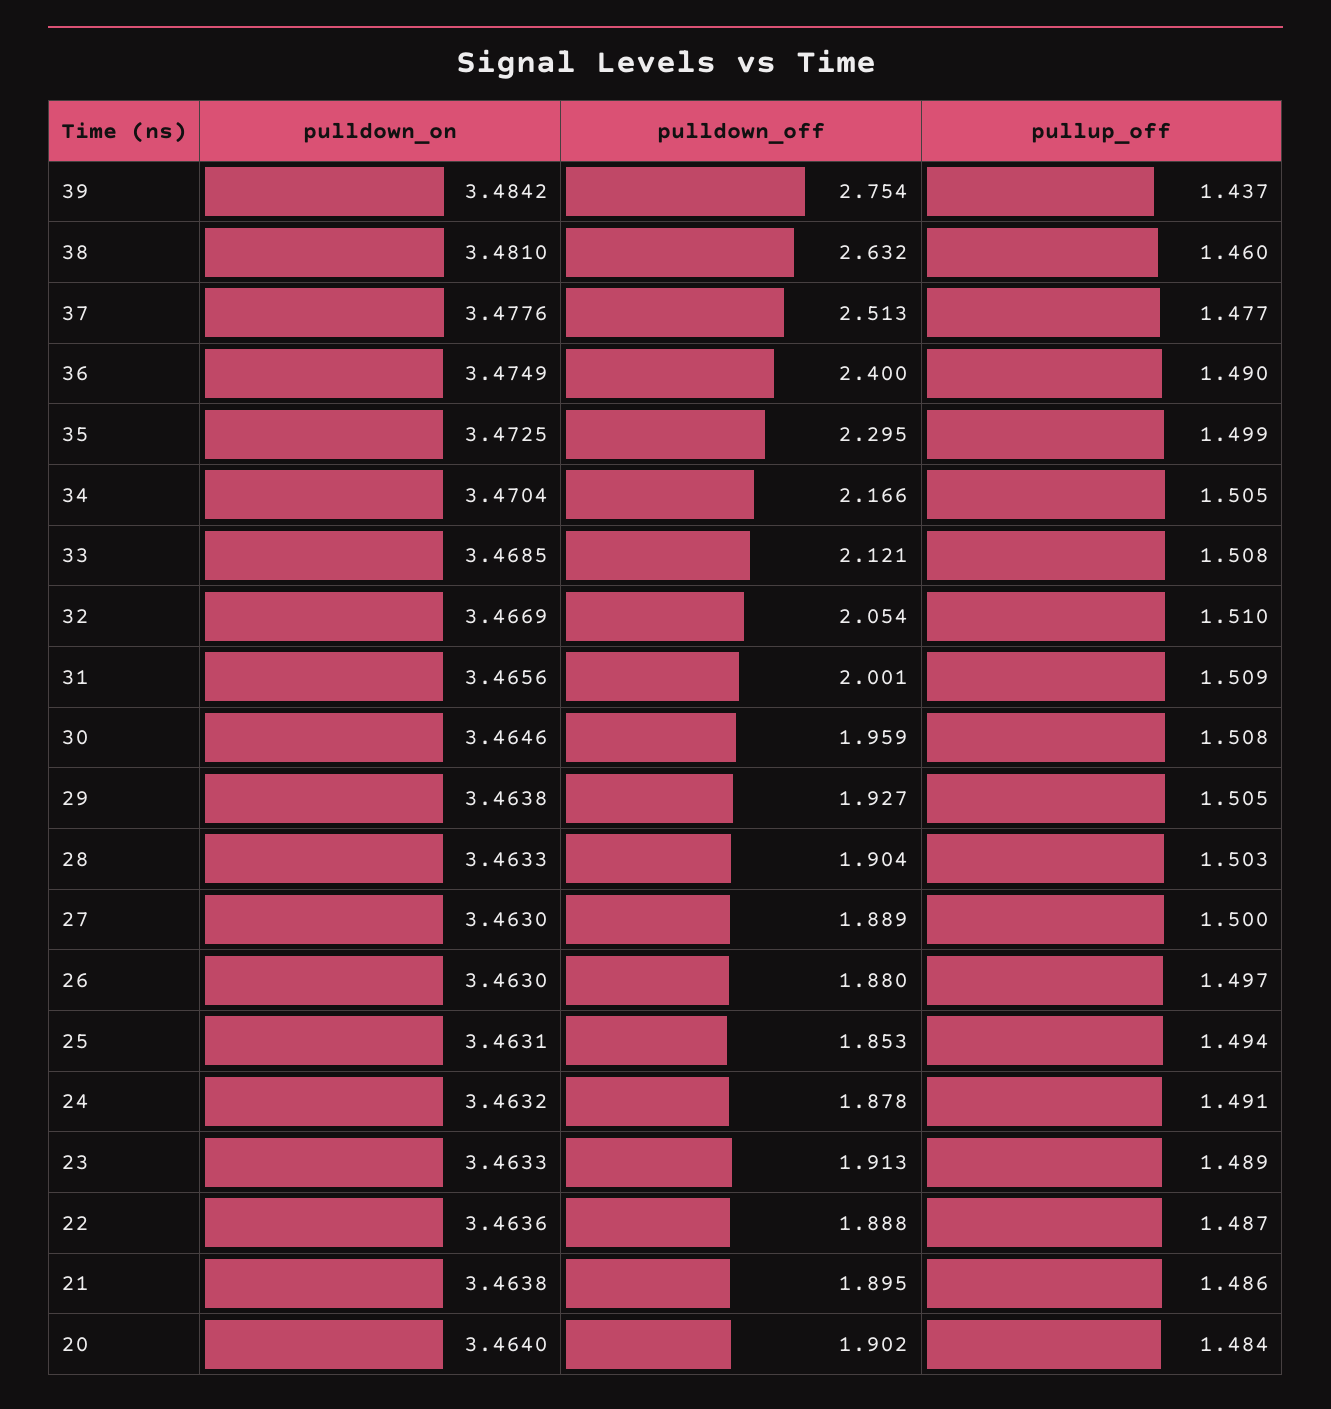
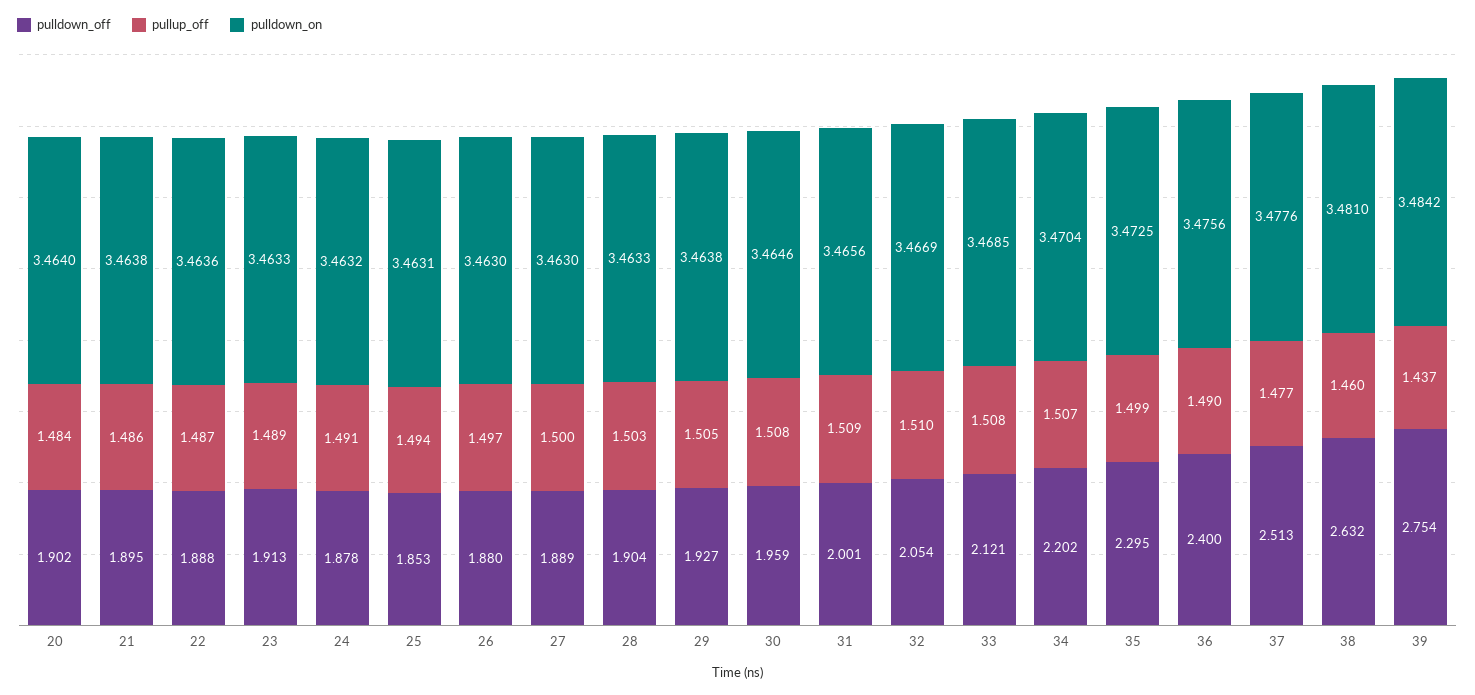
  {
    "pulldown_on": {
      "39": 3.4842,
      "38": 3.481,
      "37": 3.4776,
-     "36": 3.4749,
+     "36": 3.4756,
      "35": 3.4725,
      "34": 3.4704,
      "33": 3.4685,
      "32": 3.4669,
      "31": 3.4656,
      "30": 3.4646,
      "29": 3.4638,
      "28": 3.4633,
      "27": 3.463,
      "26": 3.463,
      "25": 3.4631,
      "24": 3.4632,
      "23": 3.4633,
      "22": 3.4636,
      "21": 3.4638,
      "20": 3.464
    },
    "pulldown_off": {
      "39": 2.754,
      "38": 2.632,
      "37": 2.513,
      "36": 2.4,
      "35": 2.295,
-     "34": 2.166,
+     "34": 2.202,
      "33": 2.121,
      "32": 2.054,
      "31": 2.001,
      "30": 1.959,
      "29": 1.927,
      "28": 1.904,
      "27": 1.889,
      "26": 1.88,
      "25": 1.853,
      "24": 1.878,
      "23": 1.913,
      "22": 1.888,
      "21": 1.895,
      "20": 1.902
    },
    "pullup_off": {
      "39": 1.437,
      "38": 1.46,
      "37": 1.477,
      "36": 1.49,
      "35": 1.499,
-     "34": 1.505,
+     "34": 1.507,
      "33": 1.508,
      "32": 1.51,
      "31": 1.509,
      "30": 1.508,
      "29": 1.505,
      "28": 1.503,
      "27": 1.5,
      "26": 1.497,
      "25": 1.494,
      "24": 1.491,
      "23": 1.489,
      "22": 1.487,
      "21": 1.486,
      "20": 1.484
    }
  }

